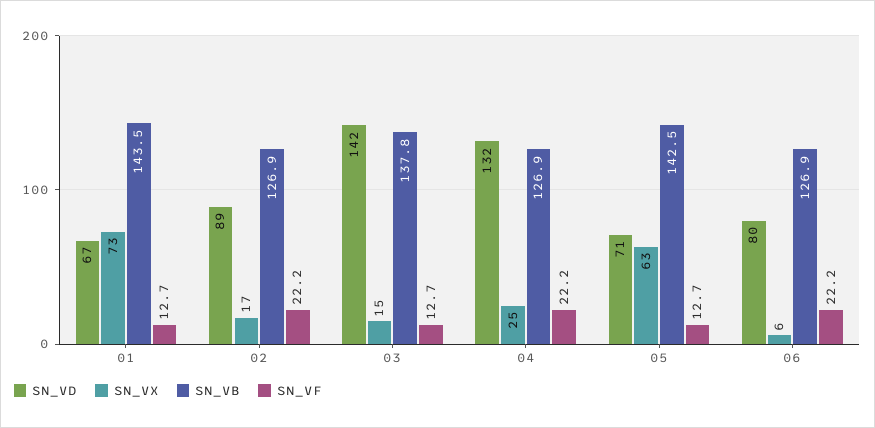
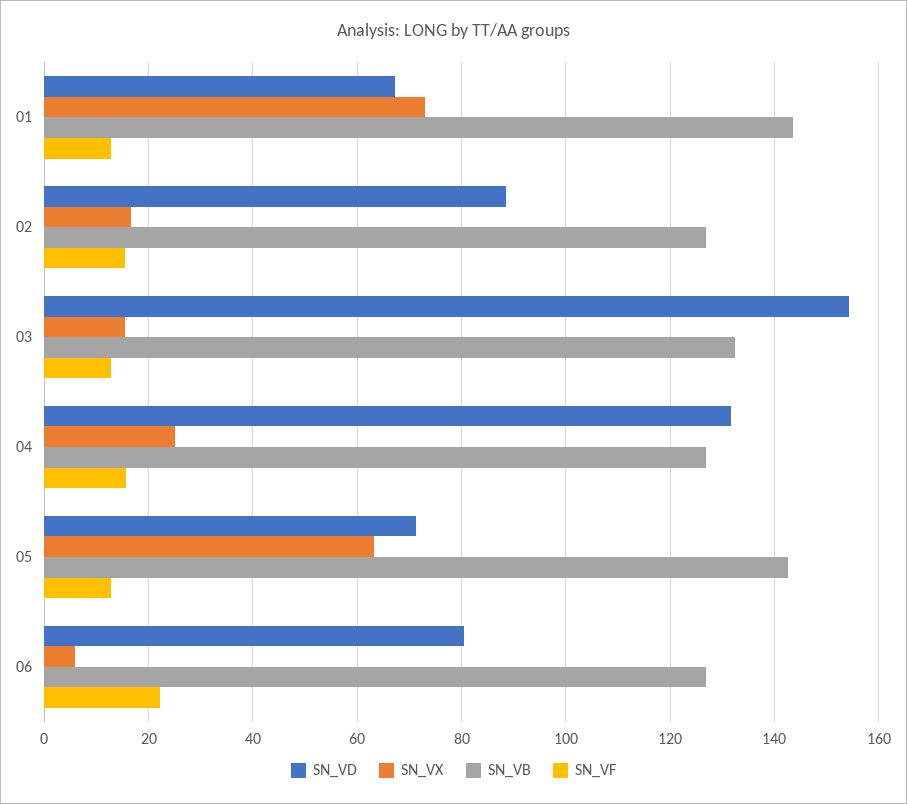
  {
    "SN_VD": {
      "01": 67,
      "02": 89,
-     "03": 142,
+     "03": 154,
      "04": 132,
      "05": 71,
      "06": 80
    },
    "SN_VX": {
      "01": 73,
      "02": 17,
      "03": 15,
      "04": 25,
      "05": 63,
      "06": 6
    },
    "SN_VB": {
      "01": 143.5,
      "02": 126.9,
-     "03": 137.8,
+     "03": 132,
      "04": 126.9,
      "05": 142.5,
      "06": 126.9
    },
    "SN_VF": {
      "01": 12.7,
-     "02": 22.2,
+     "02": 16,
      "03": 12.7,
-     "04": 22.2,
+     "04": 16,
      "05": 12.7,
      "06": 22.2
    }
  }

